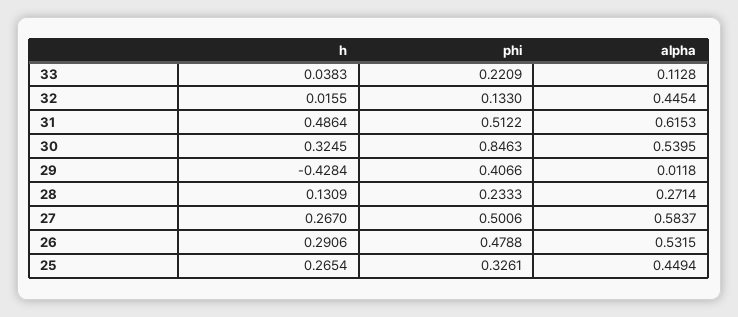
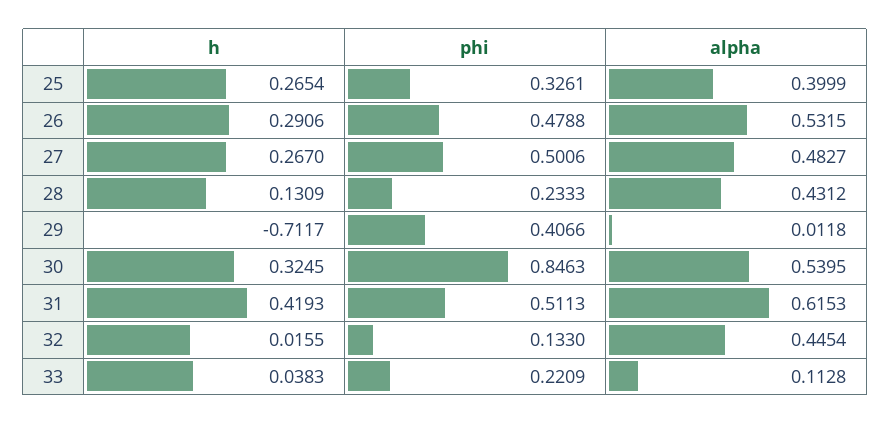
  {
    "h": {
      "33": 0.0383,
      "32": 0.0155,
-     "31": 0.4864,
+     "31": 0.4193,
      "30": 0.3245,
-     "29": -0.4284,
+     "29": -0.7117,
      "28": 0.1309,
      "27": 0.267,
      "26": 0.2906,
      "25": 0.2654
    },
    "phi": {
      "33": 0.2209,
      "32": 0.133,
-     "31": 0.5122,
+     "31": 0.5113,
      "30": 0.8463,
      "29": 0.4066,
      "28": 0.2333,
      "27": 0.5006,
      "26": 0.4788,
      "25": 0.3261
    },
    "alpha": {
      "33": 0.1128,
      "32": 0.4454,
      "31": 0.6153,
      "30": 0.5395,
      "29": 0.0118,
-     "28": 0.2714,
+     "28": 0.4312,
-     "27": 0.5837,
+     "27": 0.4827,
      "26": 0.5315,
-     "25": 0.4494
+     "25": 0.3999
    }
  }

